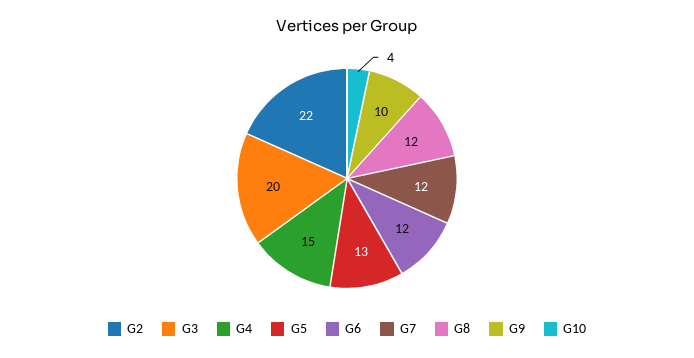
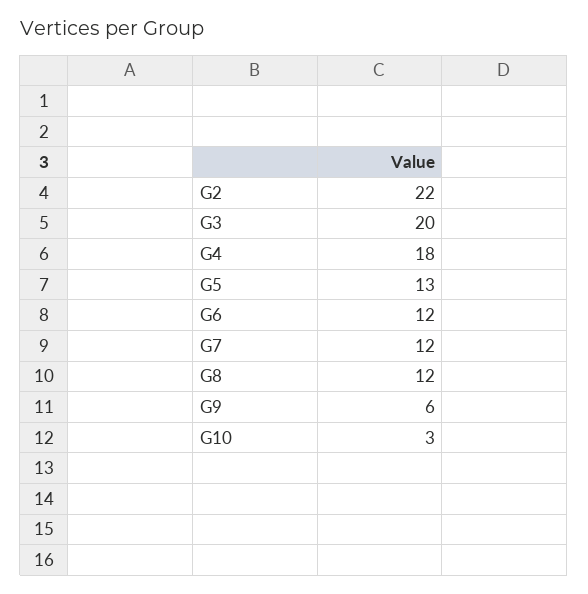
  {
    "G2": 22,
    "G3": 20,
-   "G4": 15,
+   "G4": 18,
    "G5": 13,
    "G6": 12,
    "G7": 12,
    "G8": 12,
-   "G9": 10,
+   "G9": 6,
-   "G10": 4
+   "G10": 3
  }

